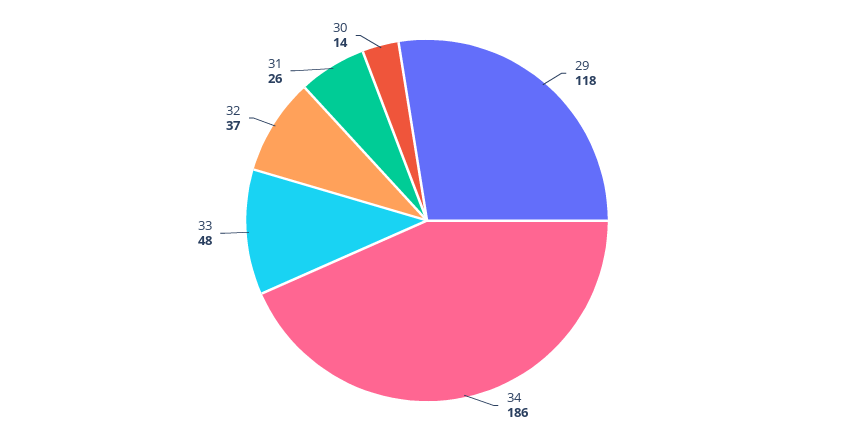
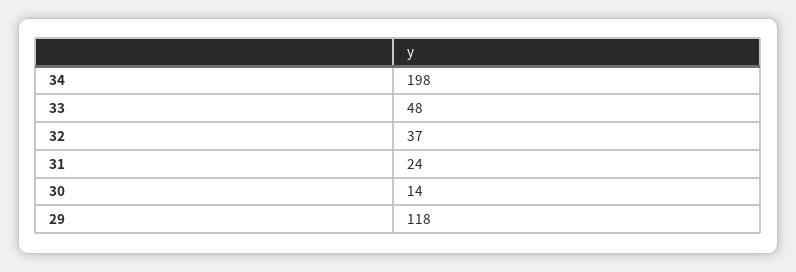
  {
    "29": 118,
-   "34": 186,
+   "34": 198,
    "33": 48,
    "32": 37,
-   "31": 26,
+   "31": 24,
    "30": 14
  }

